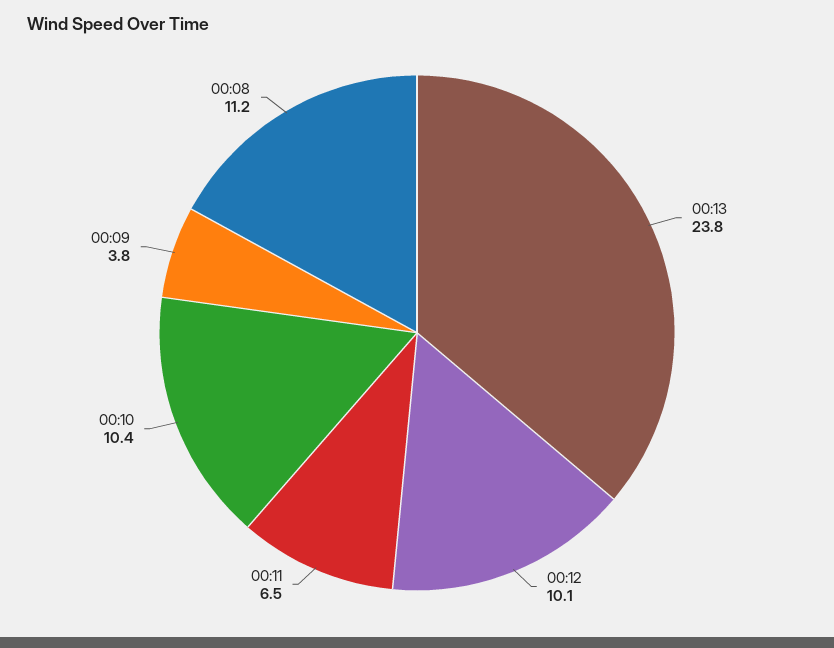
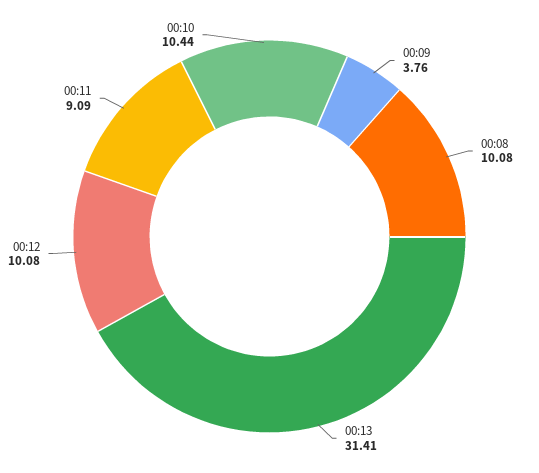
  {
-   "00:13": 23.8,
+   "00:13": 31.41,
    "00:12": 10.08,
-   "00:11": 6.5,
+   "00:11": 9.09,
    "00:10": 10.44,
    "00:09": 3.76,
-   "00:08": 11.2
+   "00:08": 10.08
  }

